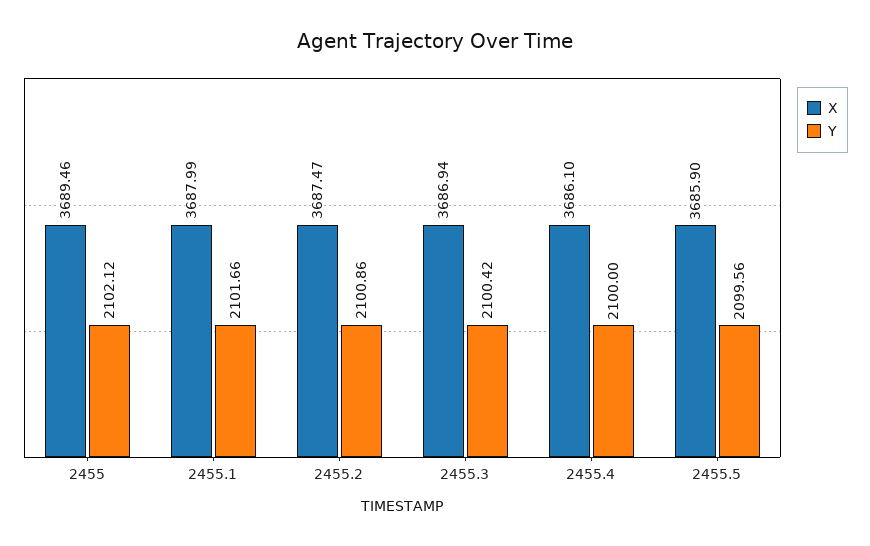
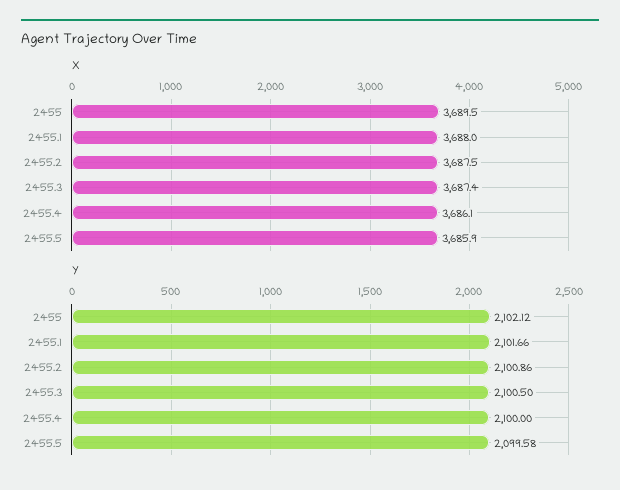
  {
    "X": {
      "2455": 3689.46,
      "2455.1": 3687.99,
      "2455.2": 3687.47,
-     "2455.3": 3686.94,
+     "2455.3": 3687.4,
      "2455.4": 3686.1,
      "2455.5": 3685.9
    },
    "Y": {
      "2455": 2102.12,
      "2455.1": 2101.66,
      "2455.2": 2100.86,
-     "2455.3": 2100.42,
+     "2455.3": 2100.5,
      "2455.4": 2100,
-     "2455.5": 2099.56
+     "2455.5": 2099.58
    }
  }

